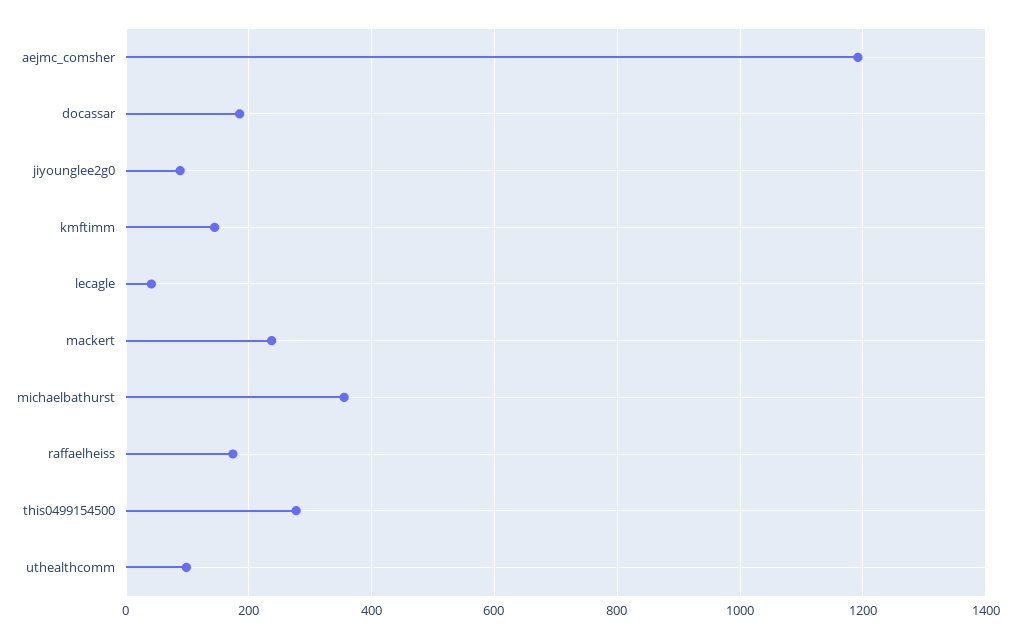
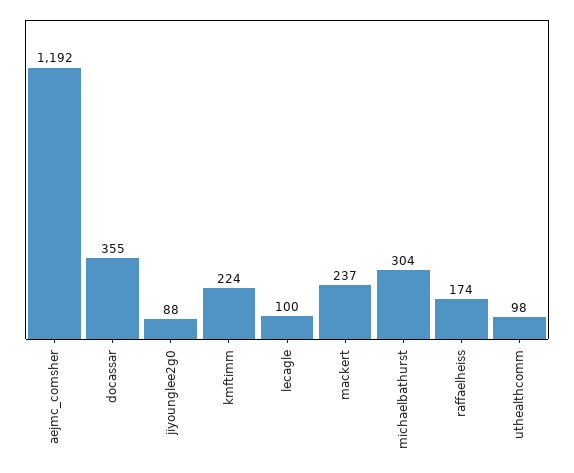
  {
    "aejmc_comsher": 1192,
-   "docassar": 180,
+   "docassar": 355,
    "jiyounglee2g0": 88,
-   "kmftimm": 140,
+   "kmftimm": 224,
-   "lecagle": 40,
+   "lecagle": 100,
    "mackert": 237,
-   "michaelbathurst": 360,
+   "michaelbathurst": 304,
    "raffaelheiss": 174,
-   "this0499154500": 280,
    "uthealthcomm": 98
  }

